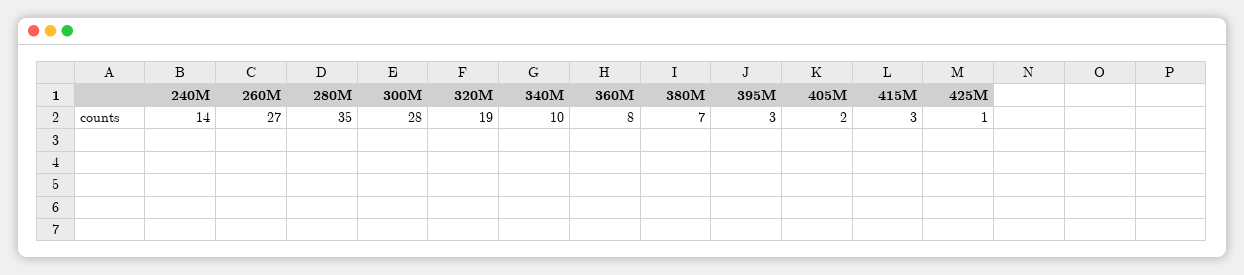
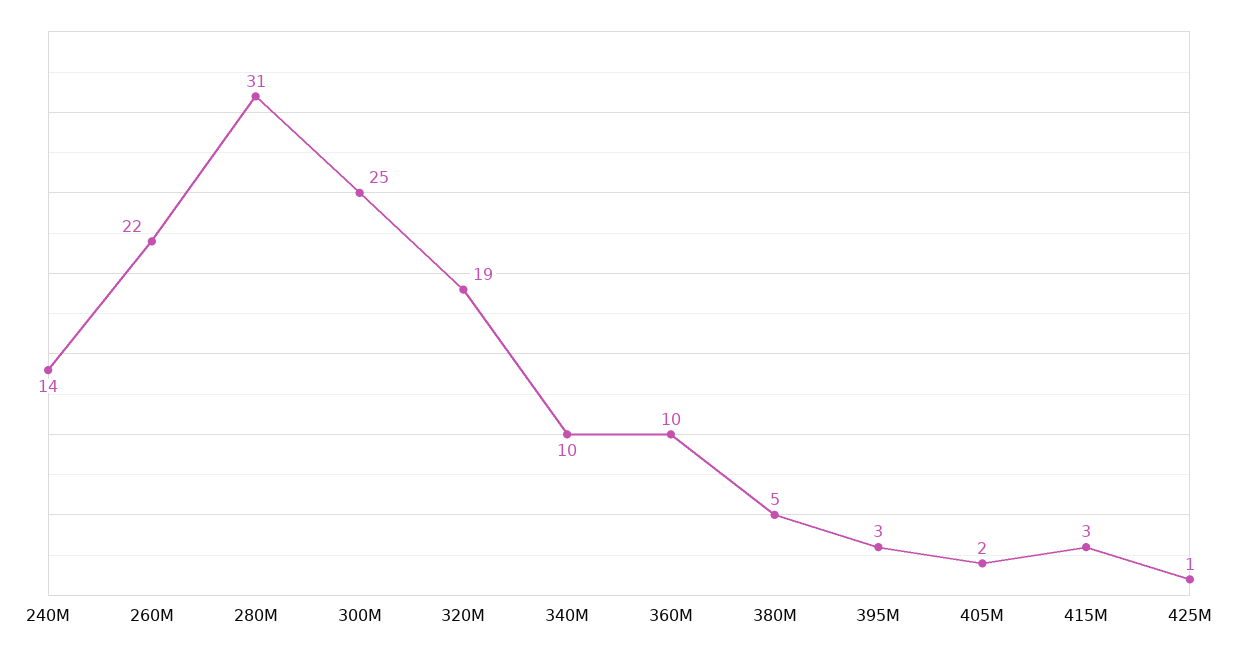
  {
    "240M": 14,
-   "260M": 27,
+   "260M": 22,
-   "280M": 35,
+   "280M": 31,
-   "300M": 28,
+   "300M": 25,
    "320M": 19,
    "340M": 10,
-   "360M": 8,
+   "360M": 10,
-   "380M": 7,
+   "380M": 5,
    "395M": 3,
    "405M": 2,
    "415M": 3,
    "425M": 1
  }

